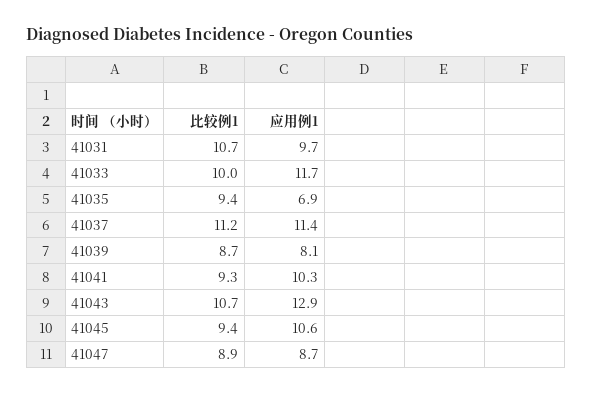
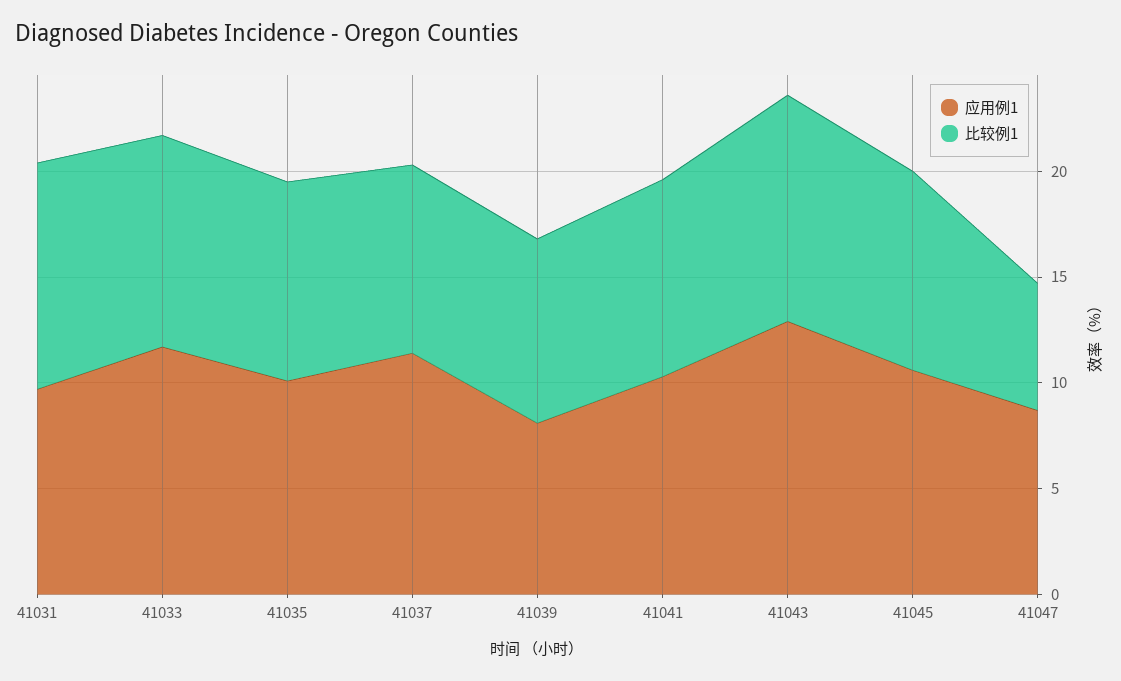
  {
    "比较例1": {
      "41031": 10.7,
      "41033": 10,
      "41035": 9.4,
-     "41037": 11.2,
+     "41037": 9,
      "41039": 8.7,
      "41041": 9.3,
      "41043": 10.7,
      "41045": 9.4,
-     "41047": 8.9
+     "41047": 6
    },
    "应用例1": {
      "41031": 9.7,
      "41033": 11.7,
-     "41035": 6.9,
+     "41035": 10,
      "41037": 11.4,
      "41039": 8.1,
      "41041": 10.3,
      "41043": 12.9,
      "41045": 10.6,
      "41047": 8.7
    }
  }

